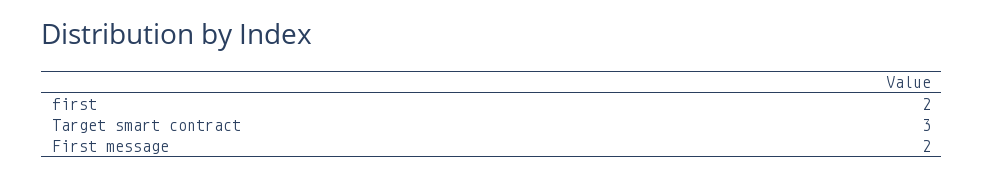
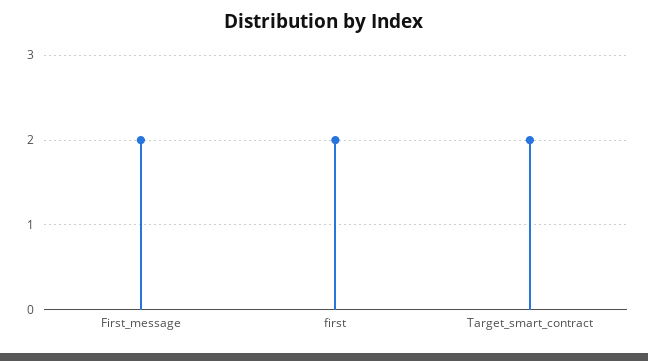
  {
    "first": 2,
-   "Target smart contract": 3,
+   "Target smart contract": 2,
    "First message": 2
  }

